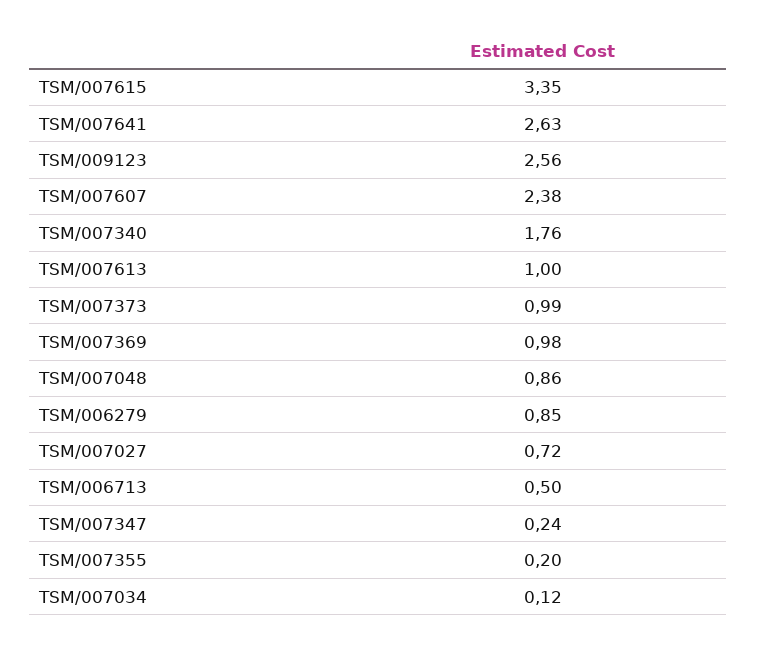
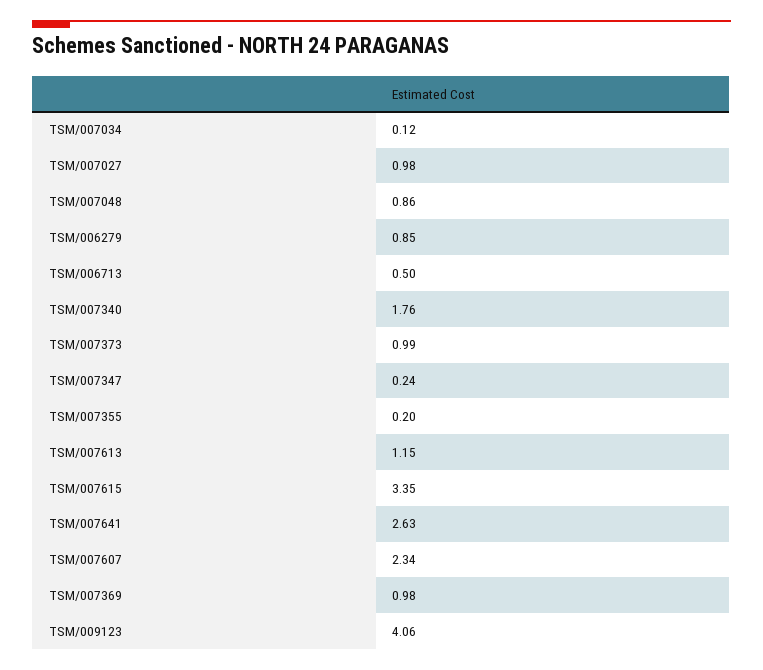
  {
    "TSM/007615": 3.35,
    "TSM/007641": 2.63,
-   "TSM/009123": 2.56,
+   "TSM/009123": 4.06,
-   "TSM/007607": 2.38,
+   "TSM/007607": 2.34,
    "TSM/007340": 1.76,
-   "TSM/007613": 1,
+   "TSM/007613": 1.15,
    "TSM/007373": 0.99,
    "TSM/007369": 0.98,
    "TSM/007048": 0.86,
    "TSM/006279": 0.85,
-   "TSM/007027": 0.72,
+   "TSM/007027": 0.98,
    "TSM/006713": 0.5,
    "TSM/007347": 0.24,
    "TSM/007355": 0.2,
    "TSM/007034": 0.12
  }

